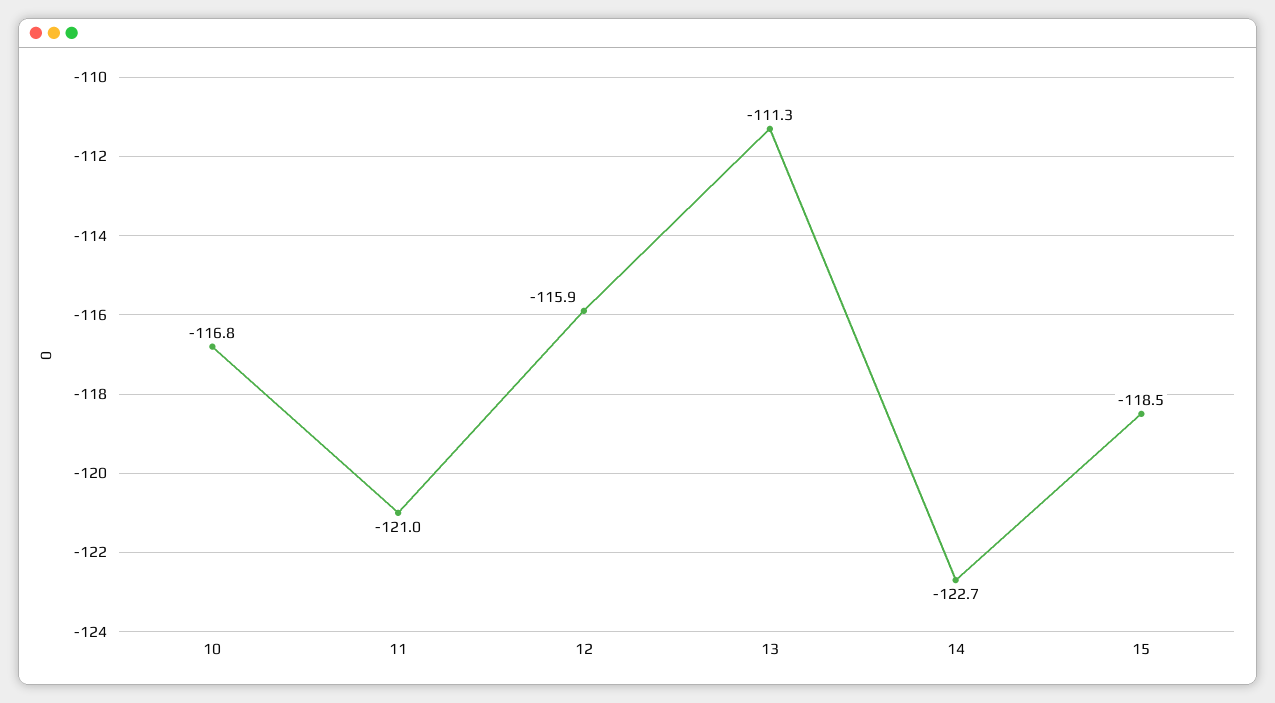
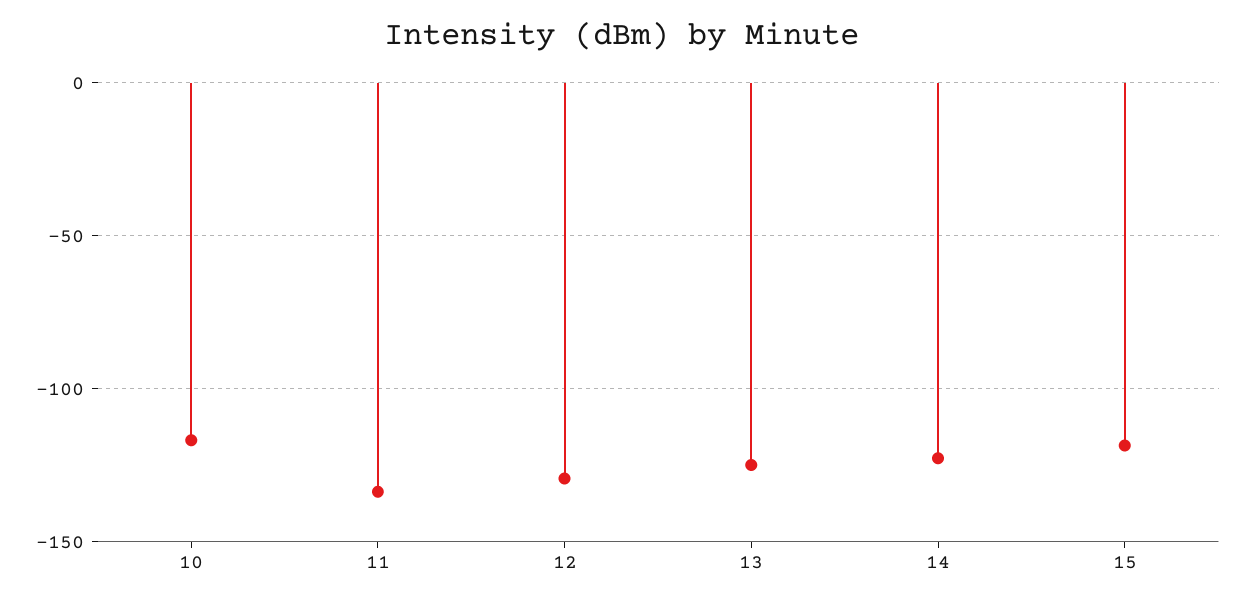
  {
    "10": -116.8,
-   "11": -121,
+   "11": -135,
-   "12": -115.9,
+   "12": -130,
-   "13": -111.3,
+   "13": -125,
    "14": -122.7,
    "15": -118.5
  }

